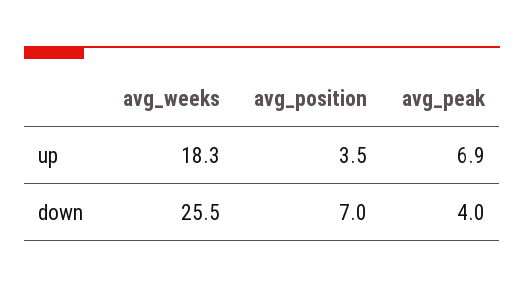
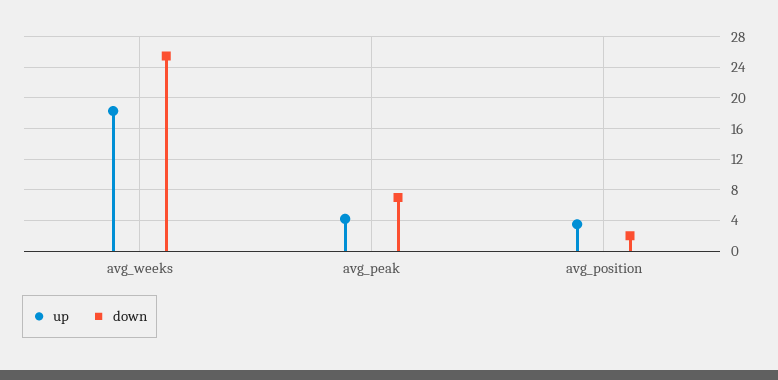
  {
    "up": {
      "avg_weeks": 18.3,
      "avg_position": 3.5,
-     "avg_peak": 6.9
+     "avg_peak": 4
    },
    "down": {
      "avg_weeks": 25.5,
-     "avg_position": 7,
+     "avg_position": 2,
-     "avg_peak": 4
+     "avg_peak": 7
    }
  }

